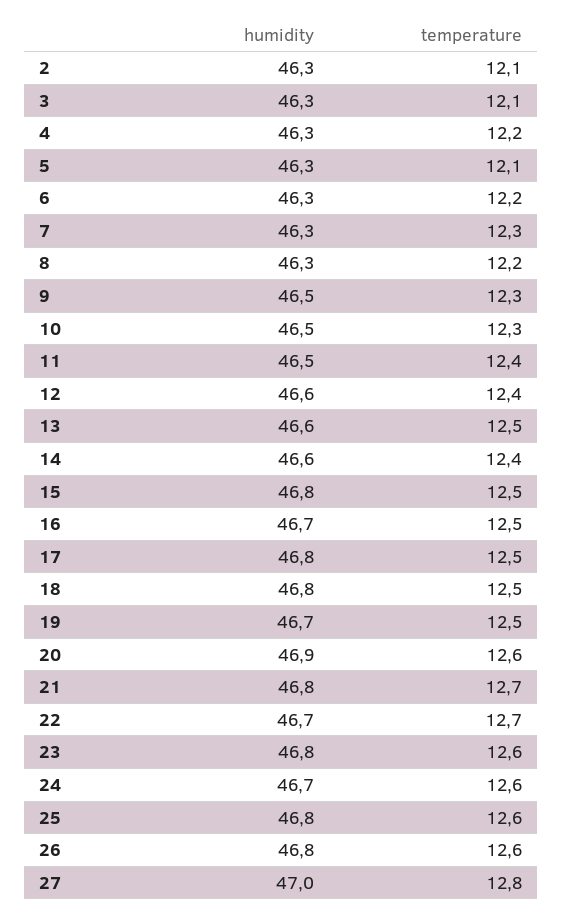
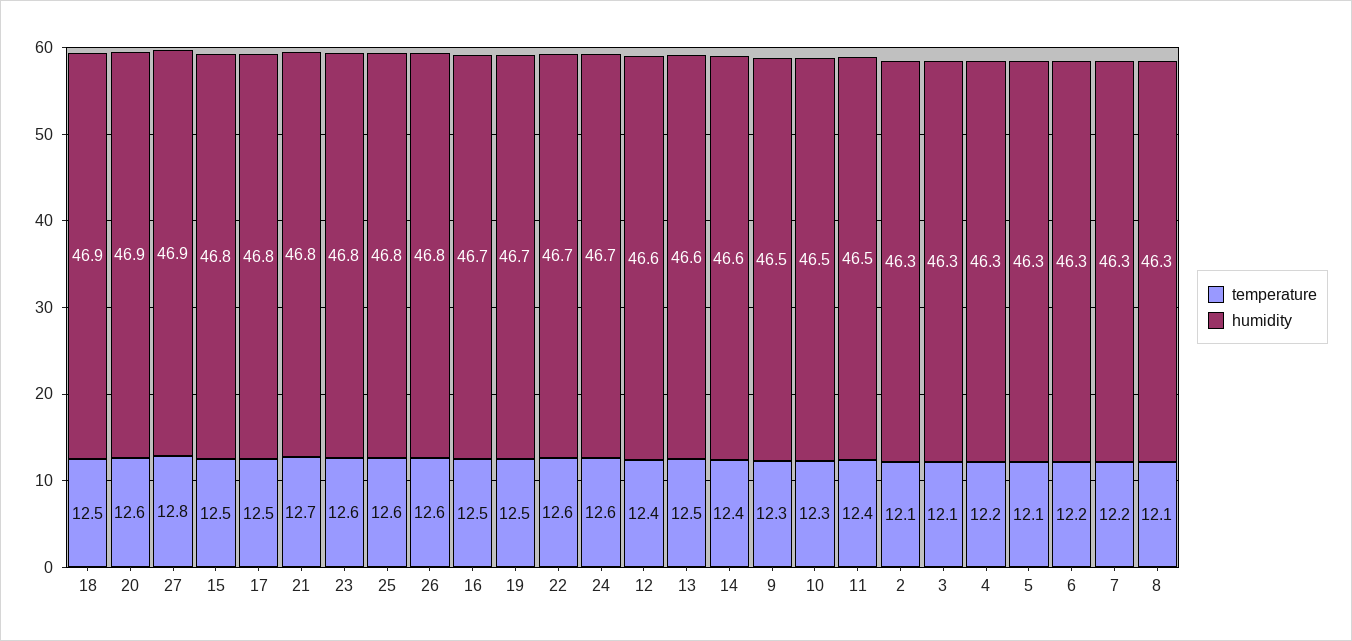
  {
    "humidity": {
      "2": 46.3,
      "3": 46.3,
      "4": 46.3,
      "5": 46.3,
      "6": 46.3,
      "7": 46.3,
      "8": 46.3,
      "9": 46.5,
      "10": 46.5,
      "11": 46.5,
      "12": 46.6,
      "13": 46.6,
      "14": 46.6,
      "15": 46.8,
      "16": 46.7,
      "17": 46.8,
-     "18": 46.8,
+     "18": 46.9,
      "19": 46.7,
      "20": 46.9,
      "21": 46.8,
      "22": 46.7,
      "23": 46.8,
      "24": 46.7,
      "25": 46.8,
      "26": 46.8,
-     "27": 47
+     "27": 46.9
    },
    "temperature": {
      "2": 12.1,
      "3": 12.1,
      "4": 12.2,
      "5": 12.1,
      "6": 12.2,
-     "7": 12.3,
+     "7": 12.2,
-     "8": 12.2,
+     "8": 12.1,
      "9": 12.3,
      "10": 12.3,
      "11": 12.4,
      "12": 12.4,
      "13": 12.5,
      "14": 12.4,
      "15": 12.5,
      "16": 12.5,
      "17": 12.5,
      "18": 12.5,
      "19": 12.5,
      "20": 12.6,
      "21": 12.7,
-     "22": 12.7,
+     "22": 12.6,
      "23": 12.6,
      "24": 12.6,
      "25": 12.6,
      "26": 12.6,
      "27": 12.8
    }
  }

